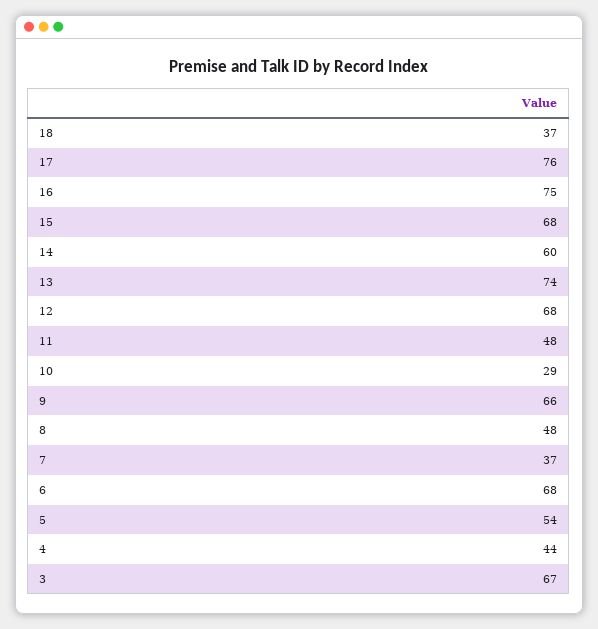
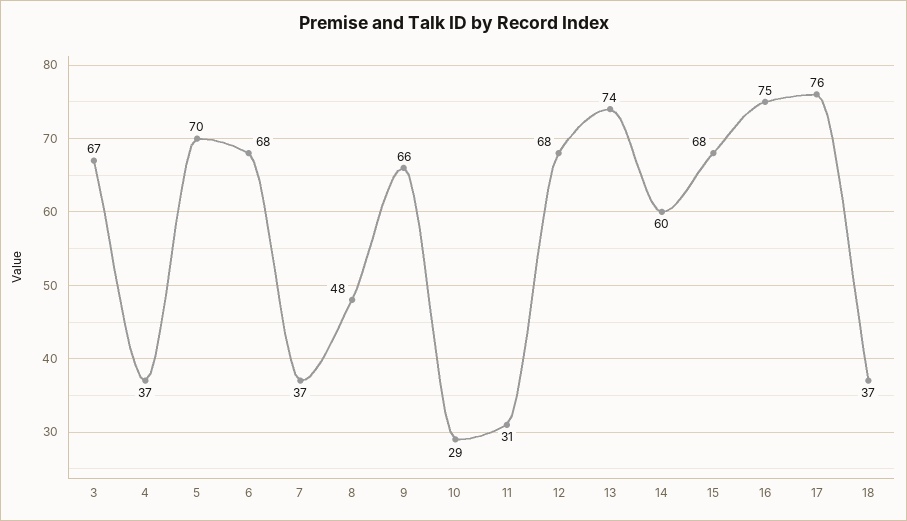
  {
    "18": 37,
    "17": 76,
    "16": 75,
    "15": 68,
    "14": 60,
    "13": 74,
    "12": 68,
-   "11": 48,
+   "11": 31,
    "10": 29,
    "9": 66,
    "8": 48,
    "7": 37,
    "6": 68,
-   "5": 54,
+   "5": 70,
-   "4": 44,
+   "4": 37,
    "3": 67
  }

